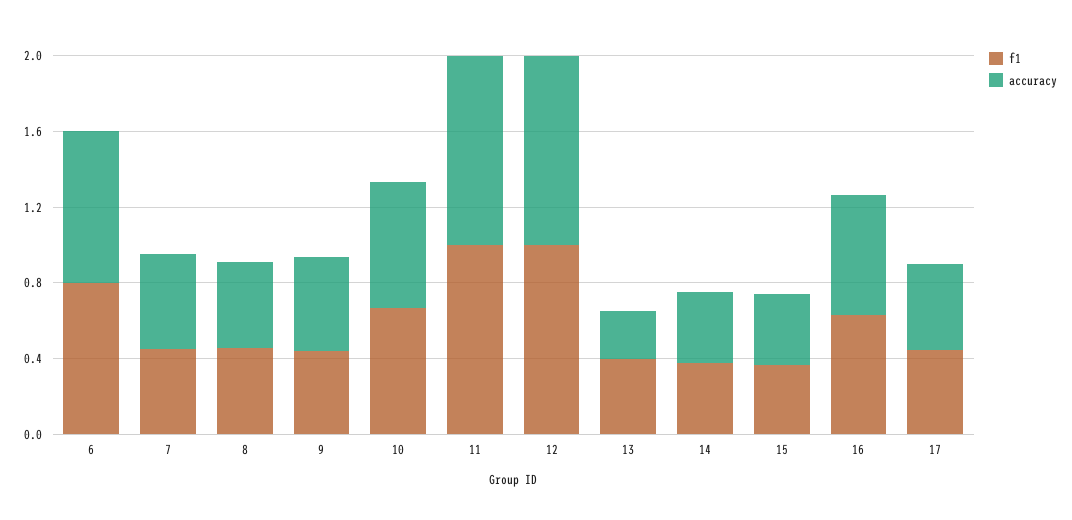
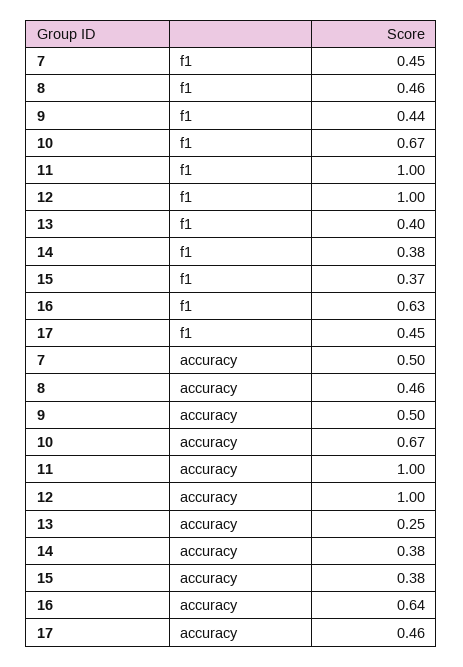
  {
    "f1": {
-     "6": 0.8,
      "7": 0.45,
      "8": 0.46,
      "9": 0.44,
      "10": 0.67,
      "11": 1,
      "12": 1,
      "13": 0.4,
      "14": 0.38,
      "15": 0.37,
      "16": 0.63,
      "17": 0.45
    },
    "accuracy": {
-     "6": 0.8,
      "7": 0.5,
      "8": 0.46,
      "9": 0.5,
      "10": 0.67,
      "11": 1,
      "12": 1,
      "13": 0.25,
      "14": 0.38,
      "15": 0.38,
      "16": 0.64,
      "17": 0.46
    }
  }

